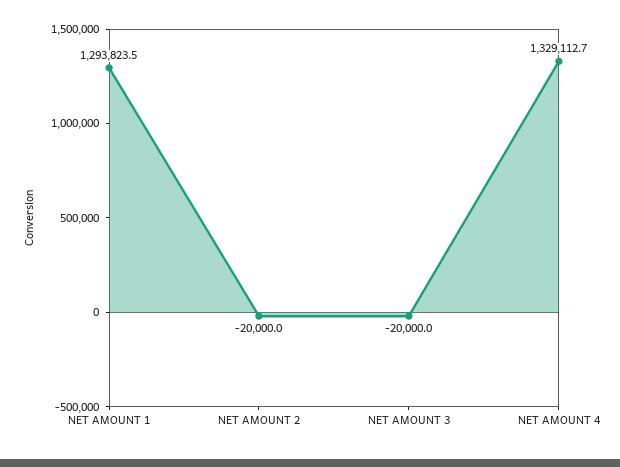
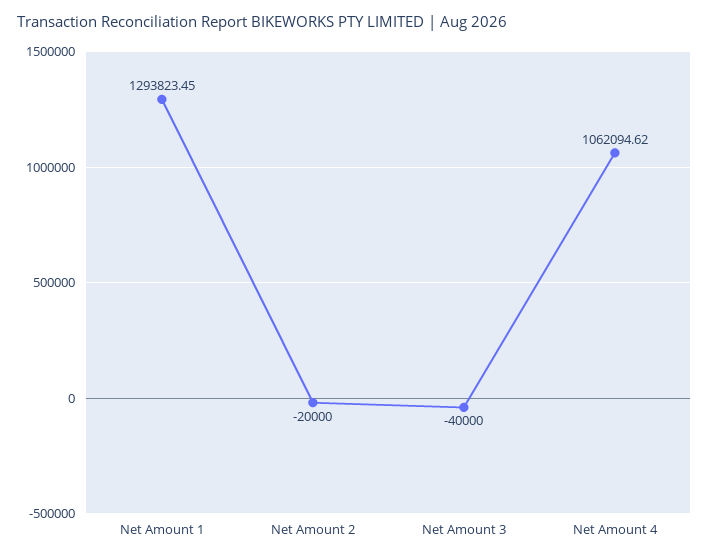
  {
    "NET AMOUNT 1": 1293823.45,
    "NET AMOUNT 2": -20000,
-   "NET AMOUNT 3": -20000,
+   "NET AMOUNT 3": -40000,
-   "NET AMOUNT 4": 1329112.7
+   "NET AMOUNT 4": 1062094.62
  }

